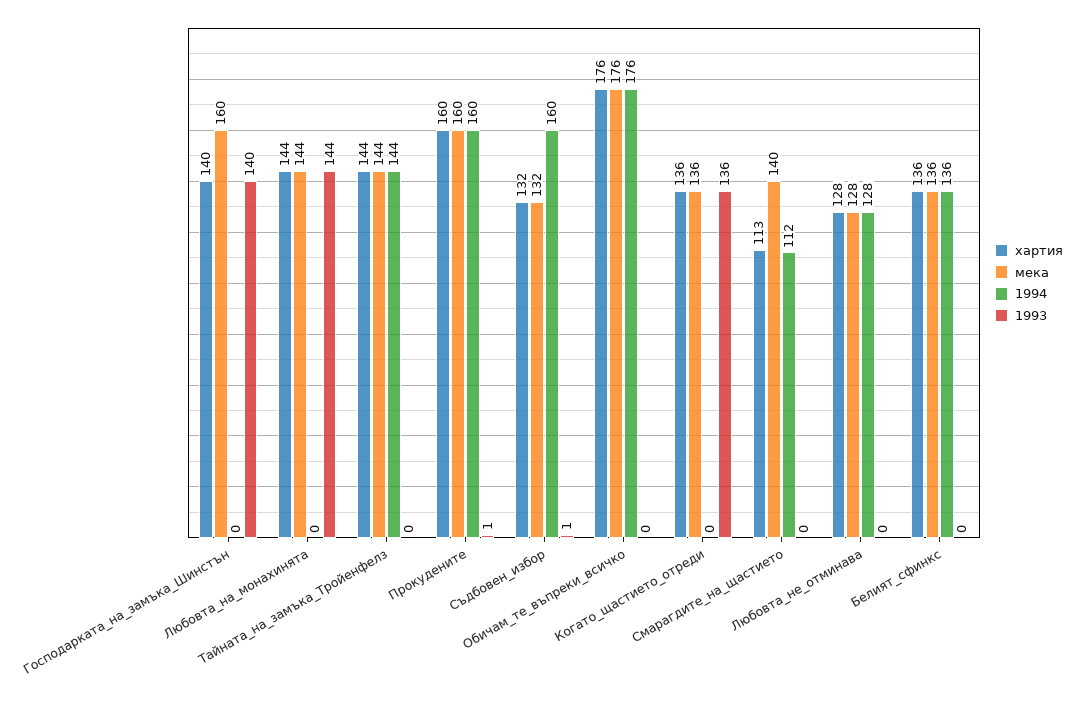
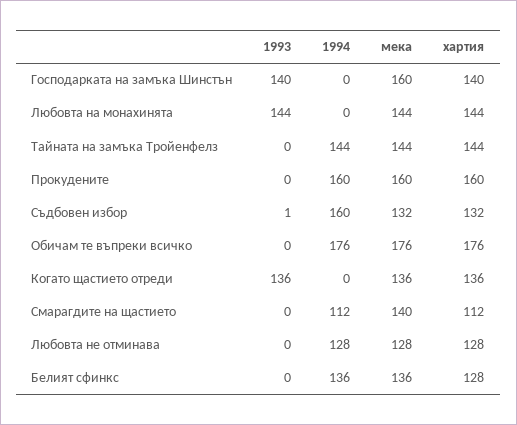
  {
    "хартия": {
      "Господарката_на_замъка_Шинстън": 140,
      "Любовта_на_монахинята": 144,
      "Тайната_на_замъка_Тройенфелз": 144,
      "Прокудените": 160,
      "Съдбовен_избор": 132,
      "Обичам_те_въпреки_всичко": 176,
      "Когато_щастието_отреди": 136,
-     "Смарагдите_на_щастието": 113,
+     "Смарагдите_на_щастието": 112,
      "Любовта_не_отминава": 128,
-     "Белият_сфинкс": 136
+     "Белият_сфинкс": 128
    },
    "мека": {
      "Господарката_на_замъка_Шинстън": 160,
      "Любовта_на_монахинята": 144,
      "Тайната_на_замъка_Тройенфелз": 144,
      "Прокудените": 160,
      "Съдбовен_избор": 132,
      "Обичам_те_въпреки_всичко": 176,
      "Когато_щастието_отреди": 136,
      "Смарагдите_на_щастието": 140,
      "Любовта_не_отминава": 128,
      "Белият_сфинкс": 136
    },
    "1994": {
      "Господарката_на_замъка_Шинстън": 0,
      "Любовта_на_монахинята": 0,
      "Тайната_на_замъка_Тройенфелз": 144,
      "Прокудените": 160,
      "Съдбовен_избор": 160,
      "Обичам_те_въпреки_всичко": 176,
      "Когато_щастието_отреди": 0,
      "Смарагдите_на_щастието": 112,
      "Любовта_не_отминава": 128,
      "Белият_сфинкс": 136
    },
    "1993": {
      "Господарката_на_замъка_Шинстън": 140,
      "Любовта_на_монахинята": 144,
      "Тайната_на_замъка_Тройенфелз": 0,
-     "Прокудените": 1,
+     "Прокудените": 0,
      "Съдбовен_избор": 1,
      "Обичам_те_въпреки_всичко": 0,
      "Когато_щастието_отреди": 136,
      "Смарагдите_на_щастието": 0,
      "Любовта_не_отминава": 0,
      "Белият_сфинкс": 0
    }
  }

